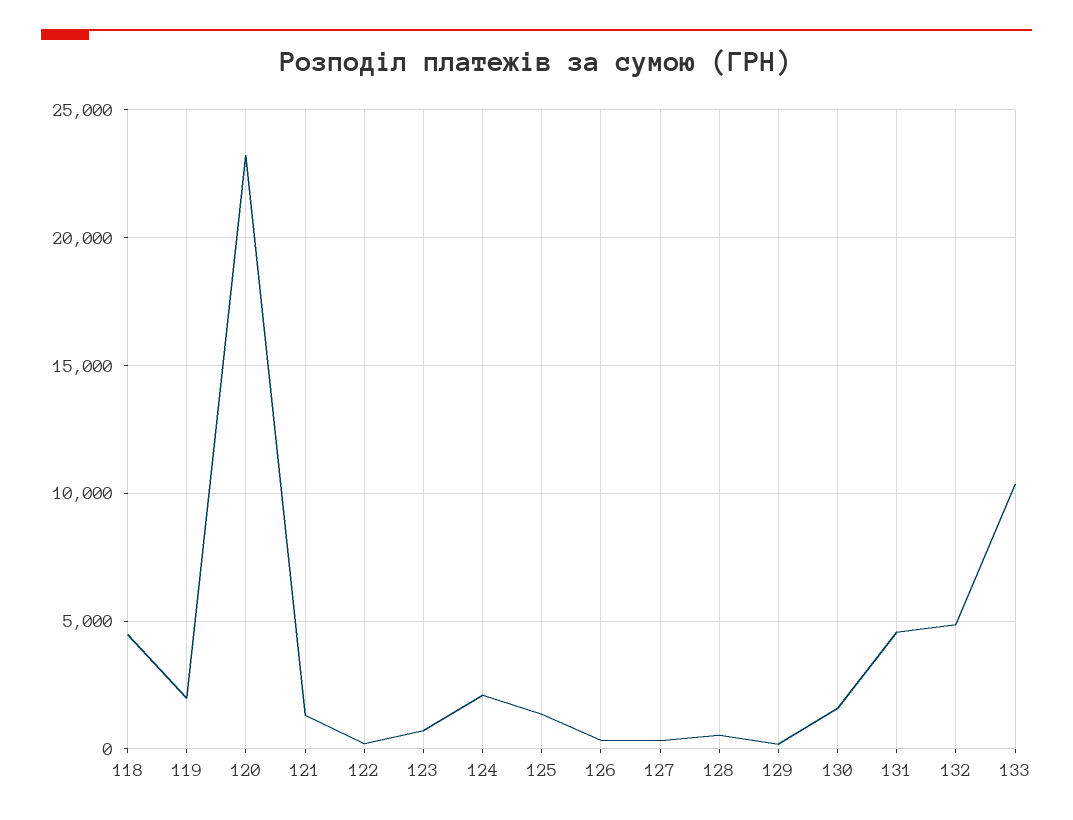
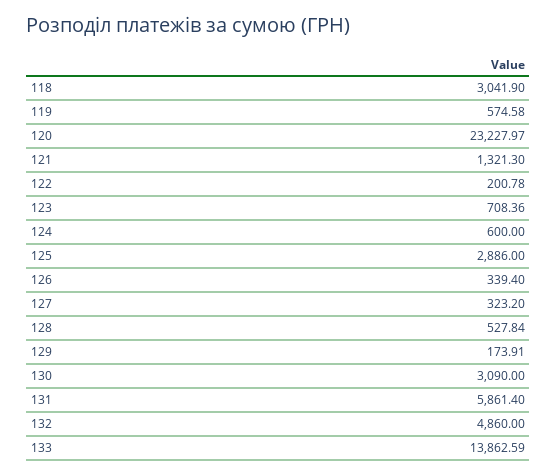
  {
-   "118": 4500,
+   "118": 3041.9,
-   "119": 2000,
+   "119": 574.58,
    "120": 23227.97,
    "121": 1321.3,
    "122": 200.78,
    "123": 708.36,
-   "124": 2000,
+   "124": 600,
-   "125": 1500,
+   "125": 2886,
    "126": 339.4,
    "127": 323.2,
    "128": 527.84,
    "129": 173.91,
-   "130": 1500,
+   "130": 3090,
-   "131": 4500,
+   "131": 5861.4,
    "132": 4860,
-   "133": 10500
+   "133": 13862.59
  }

